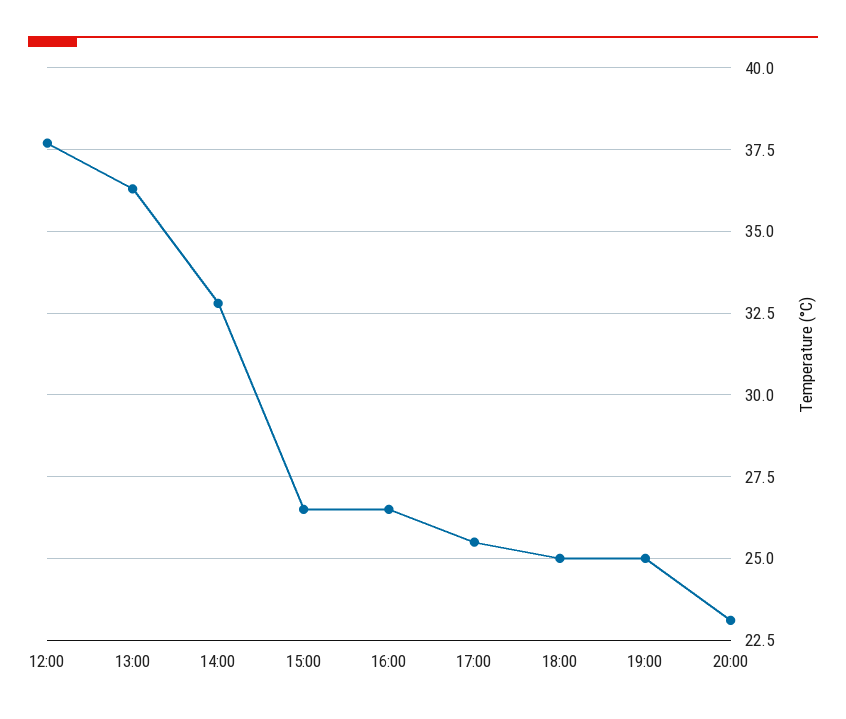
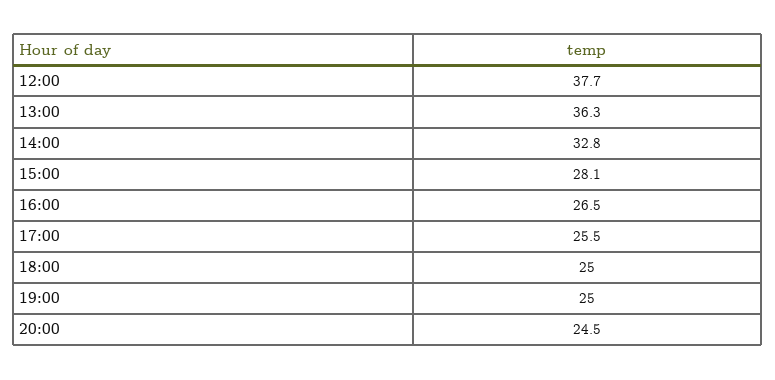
  {
    "12:00": 37.7,
    "13:00": 36.3,
    "14:00": 32.8,
-   "15:00": 26.5,
+   "15:00": 28.1,
    "16:00": 26.5,
    "17:00": 25.5,
    "18:00": 25,
    "19:00": 25,
-   "20:00": 23
+   "20:00": 24.5
  }

